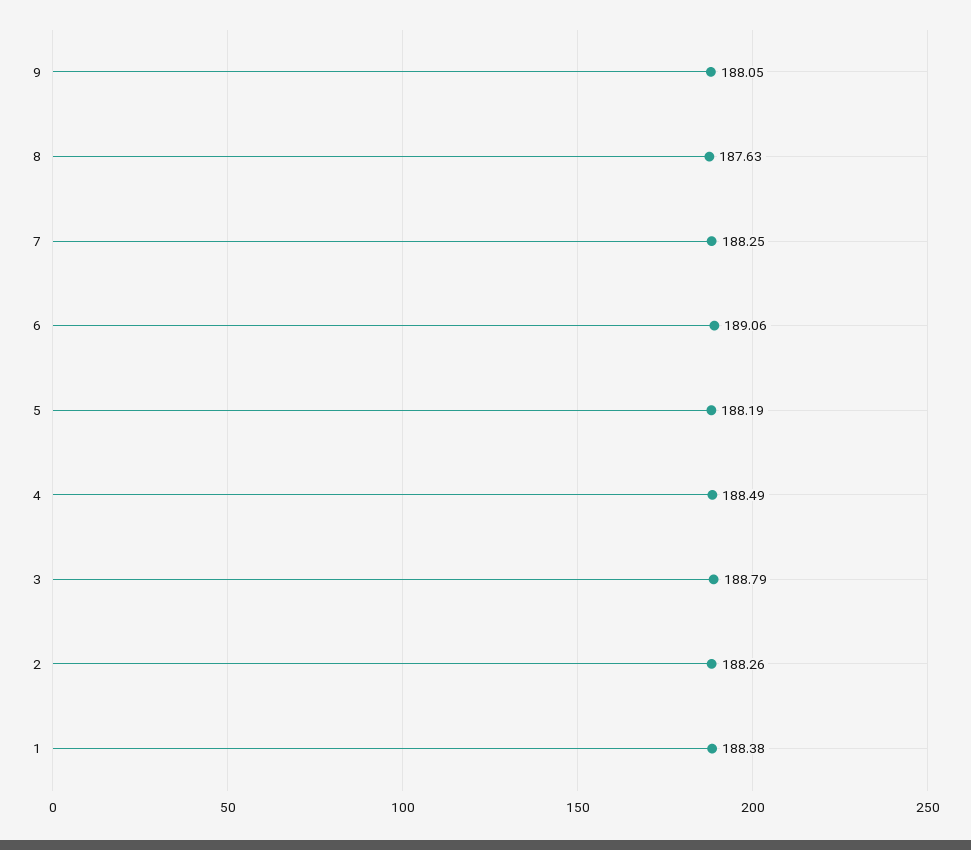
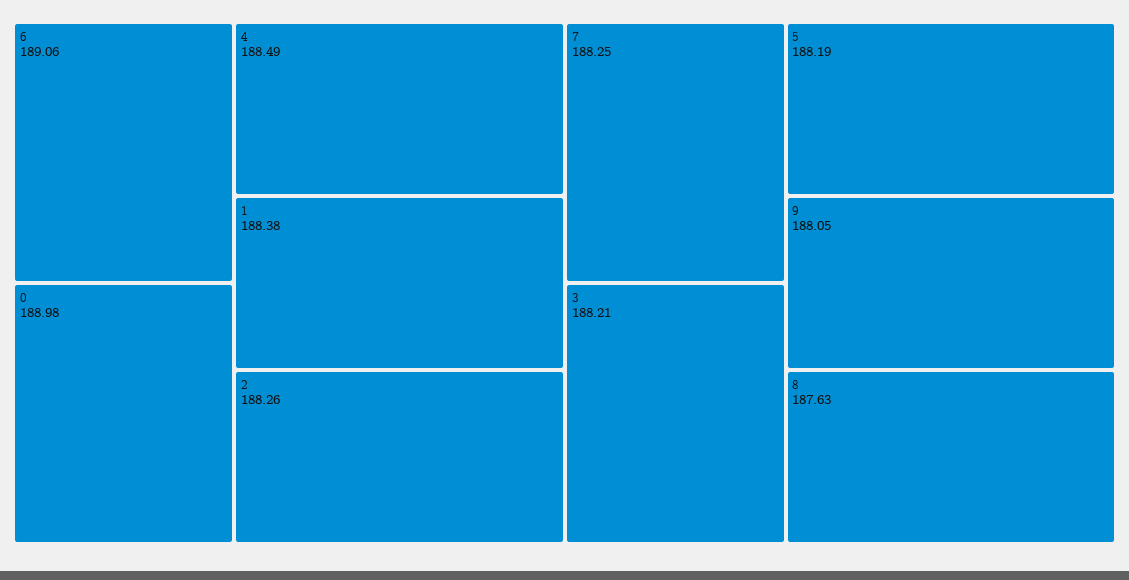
  {
    "9": 188.05,
    "8": 187.63,
    "7": 188.25,
    "6": 189.06,
    "5": 188.19,
    "4": 188.49,
-   "3": 188.79,
+   "3": 188.21,
    "2": 188.26,
-   "1": 188.38
+   "1": 188.38,
+   "0": 188.98
  }

